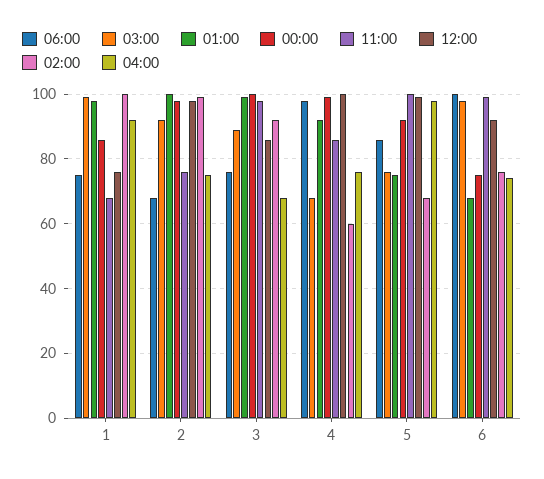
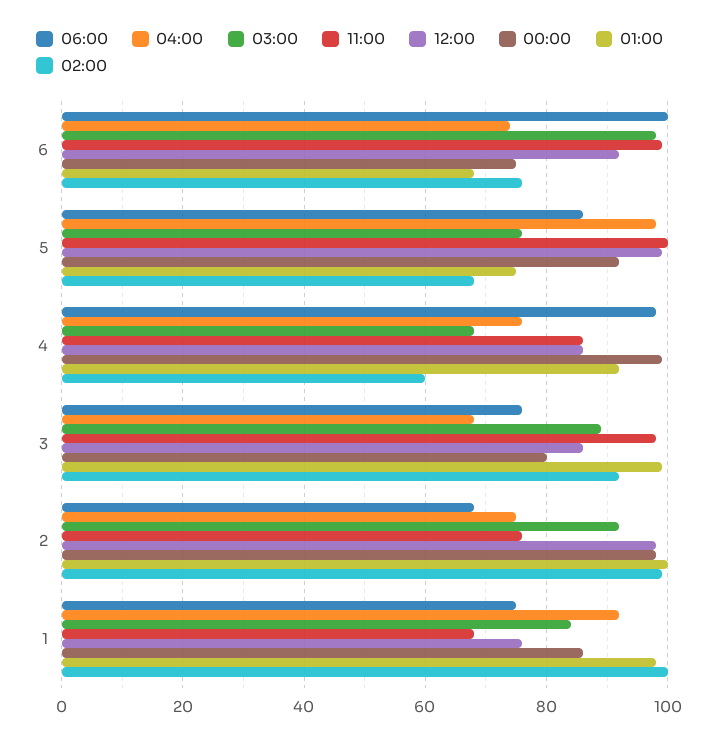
  {
    "06:00": {
      "1": 75,
      "2": 70,
      "3": 75,
      "4": 100,
      "5": 85,
      "6": 100
    },
    "03:00": {
-     "1": 100,
+     "1": 85,
      "2": 90,
      "3": 90,
      "4": 70,
      "5": 75,
      "6": 100
    },
    "01:00": {
      "1": 100,
      "2": 100,
      "3": 100,
      "4": 90,
      "5": 75,
      "6": 70
    },
    "00:00": {
      "1": 85,
      "2": 100,
-     "3": 100,
+     "3": 80,
      "4": 100,
      "5": 90,
      "6": 75
    },
    "11:00": {
      "1": 70,
      "2": 75,
      "3": 100,
      "4": 85,
      "5": 100,
      "6": 100
    },
    "12:00": {
      "1": 75,
      "2": 100,
      "3": 85,
-     "4": 100,
+     "4": 85,
      "5": 100,
      "6": 90
    },
    "02:00": {
      "1": 100,
      "2": 100,
      "3": 90,
      "4": 60,
      "5": 70,
      "6": 75
    },
    "04:00": {
      "1": 90,
      "2": 75,
      "3": 70,
      "4": 75,
      "5": 100,
      "6": 75
    }
  }

